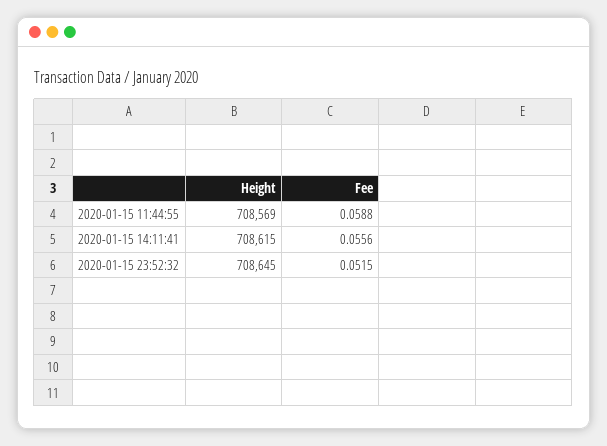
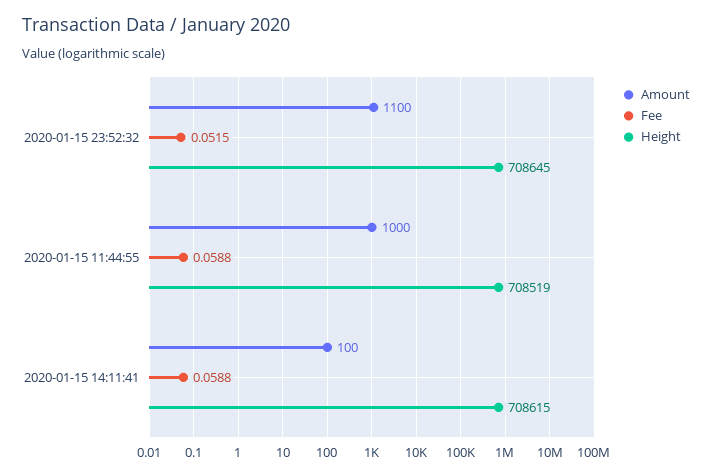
  {
    "Height": {
-     "2020-01-15 11:44:55": 708569,
+     "2020-01-15 11:44:55": 708519,
      "2020-01-15 14:11:41": 708615,
      "2020-01-15 23:52:32": 708645
    },
    "Fee": {
      "2020-01-15 11:44:55": 0.0588,
-     "2020-01-15 14:11:41": 0.0556,
+     "2020-01-15 14:11:41": 0.0588,
      "2020-01-15 23:52:32": 0.0515
-   }
+   },
+   "Amount": {
+     "2020-01-15 23:52:32": 1100,
+     "2020-01-15 11:44:55": 1000,
+     "2020-01-15 14:11:41": 100
+   }
  }

